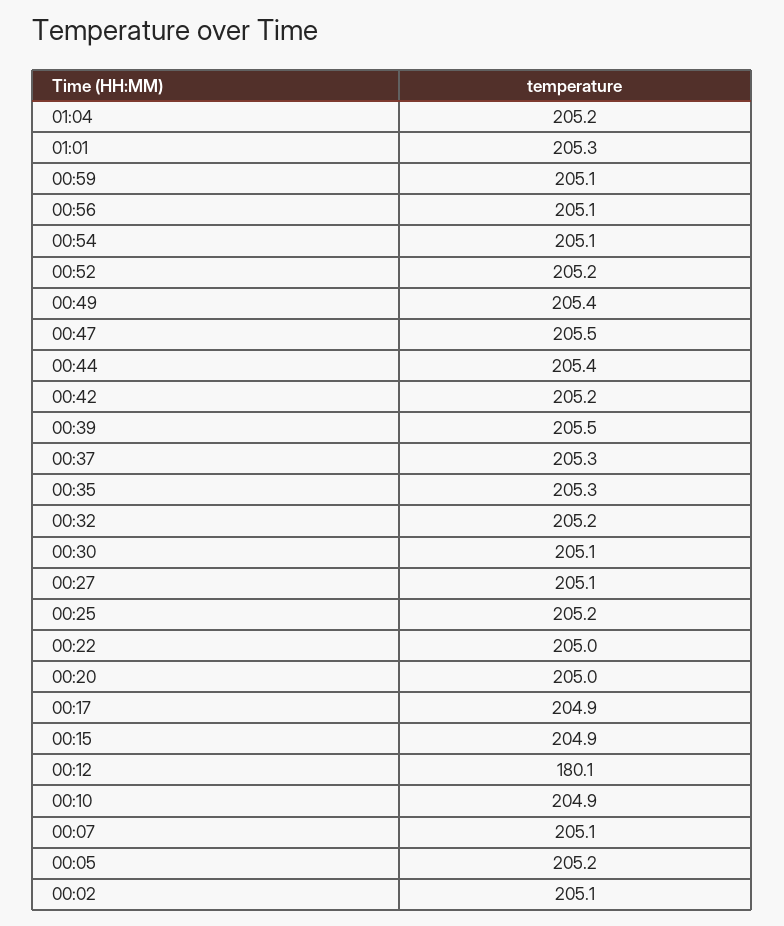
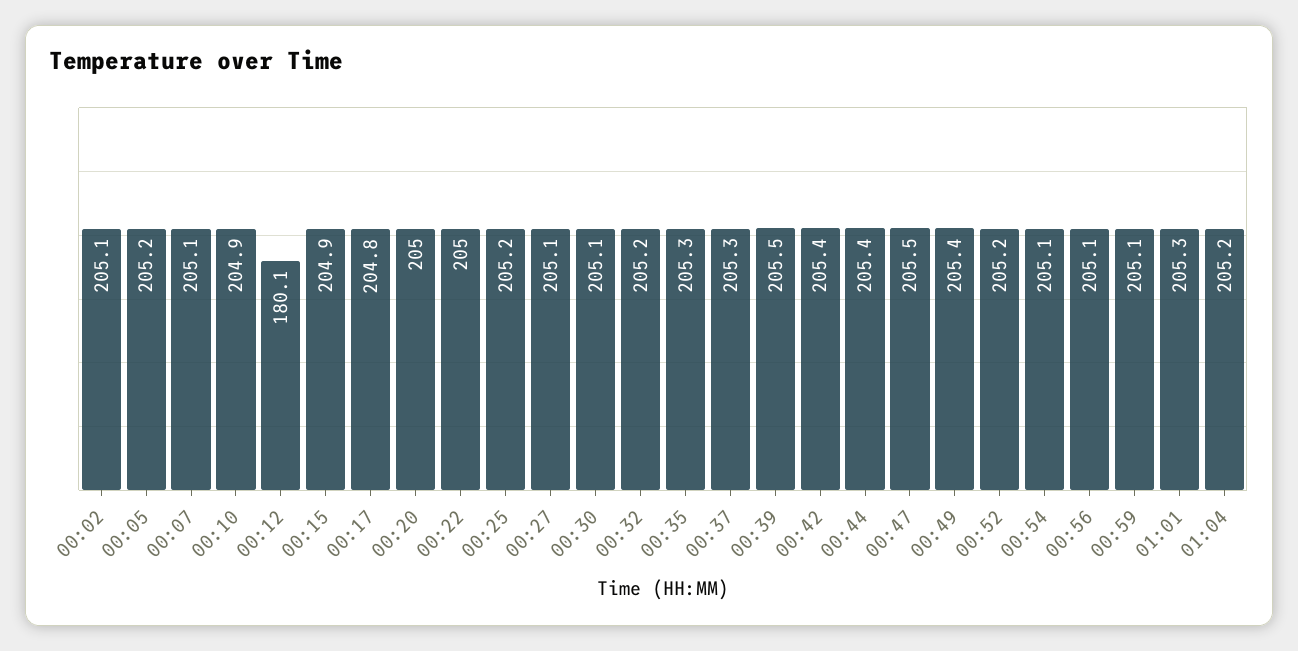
  {
    "01:04": 205.2,
    "01:01": 205.3,
    "00:59": 205.1,
    "00:56": 205.1,
    "00:54": 205.1,
    "00:52": 205.2,
    "00:49": 205.4,
    "00:47": 205.5,
    "00:44": 205.4,
-   "00:42": 205.2,
+   "00:42": 205.4,
    "00:39": 205.5,
    "00:37": 205.3,
    "00:35": 205.3,
    "00:32": 205.2,
    "00:30": 205.1,
    "00:27": 205.1,
    "00:25": 205.2,
    "00:22": 205,
    "00:20": 205,
-   "00:17": 204.9,
+   "00:17": 204.8,
    "00:15": 204.9,
    "00:12": 180.1,
    "00:10": 204.9,
    "00:07": 205.1,
    "00:05": 205.2,
    "00:02": 205.1
  }

